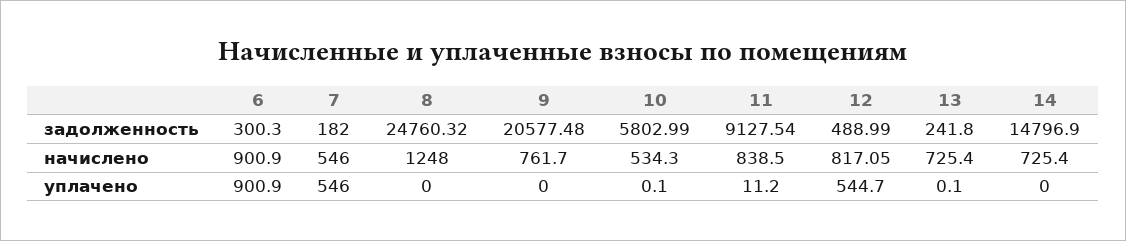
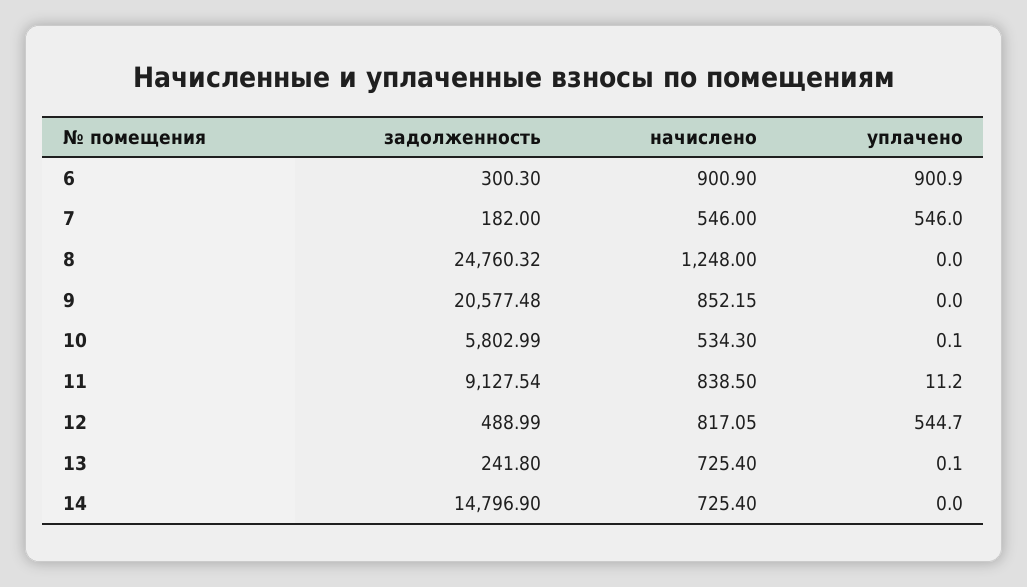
  {
    "6": {
      "задолженность": 300.3,
      "начислено": 900.9,
      "уплачено": 900.9
    },
    "7": {
      "задолженность": 182,
      "начислено": 546,
      "уплачено": 546
    },
    "8": {
      "задолженность": 24760.32,
      "начислено": 1248,
      "уплачено": 0
    },
    "9": {
      "задолженность": 20577.48,
-     "начислено": 761.7,
+     "начислено": 852.15,
      "уплачено": 0
    },
    "10": {
      "задолженность": 5802.99,
      "начислено": 534.3,
      "уплачено": 0.1
    },
    "11": {
      "задолженность": 9127.54,
      "начислено": 838.5,
      "уплачено": 11.2
    },
    "12": {
      "задолженность": 488.99,
      "начислено": 817.05,
      "уплачено": 544.7
    },
    "13": {
      "задолженность": 241.8,
      "начислено": 725.4,
      "уплачено": 0.1
    },
    "14": {
      "задолженность": 14796.9,
      "начислено": 725.4,
      "уплачено": 0
    }
  }

